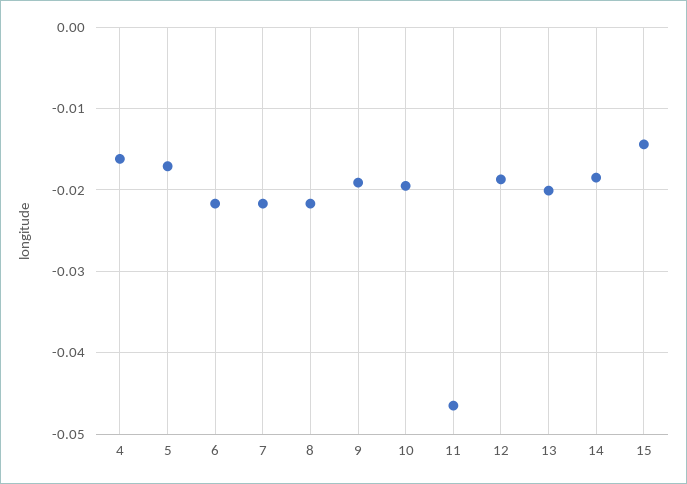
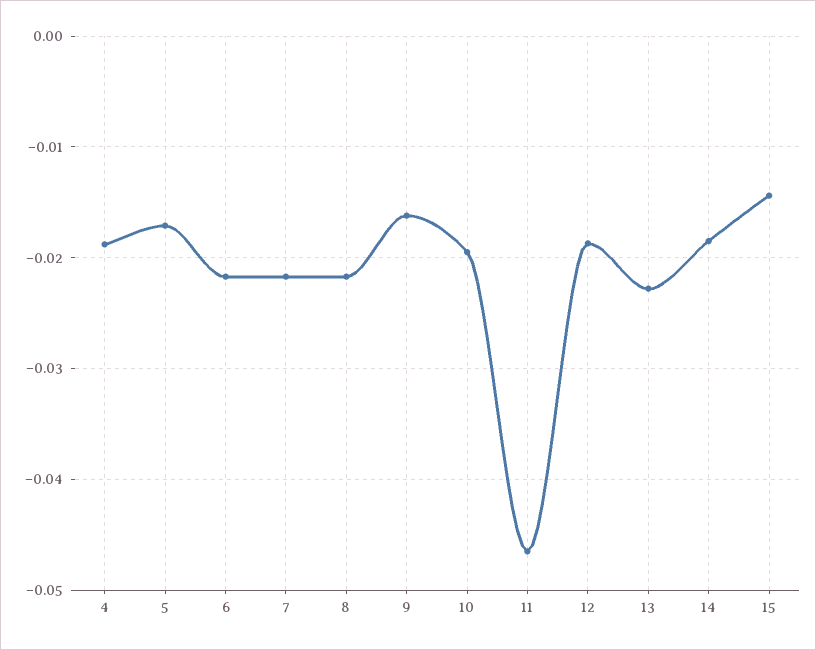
  {
-   "4": -0.016,
+   "4": -0.019,
    "5": -0.017,
    "6": -0.022,
    "7": -0.022,
    "8": -0.022,
-   "9": -0.019,
+   "9": -0.016,
    "10": -0.02,
    "11": -0.047,
    "12": -0.019,
-   "13": -0.02,
+   "13": -0.023,
    "14": -0.019,
    "15": -0.014
  }

